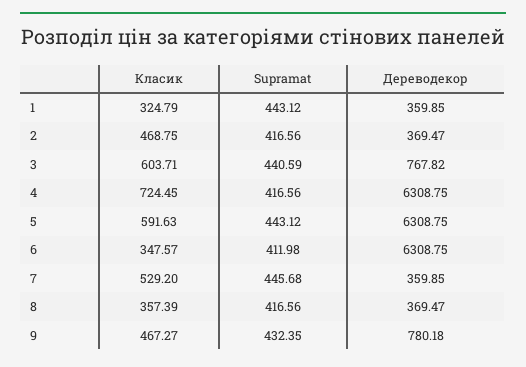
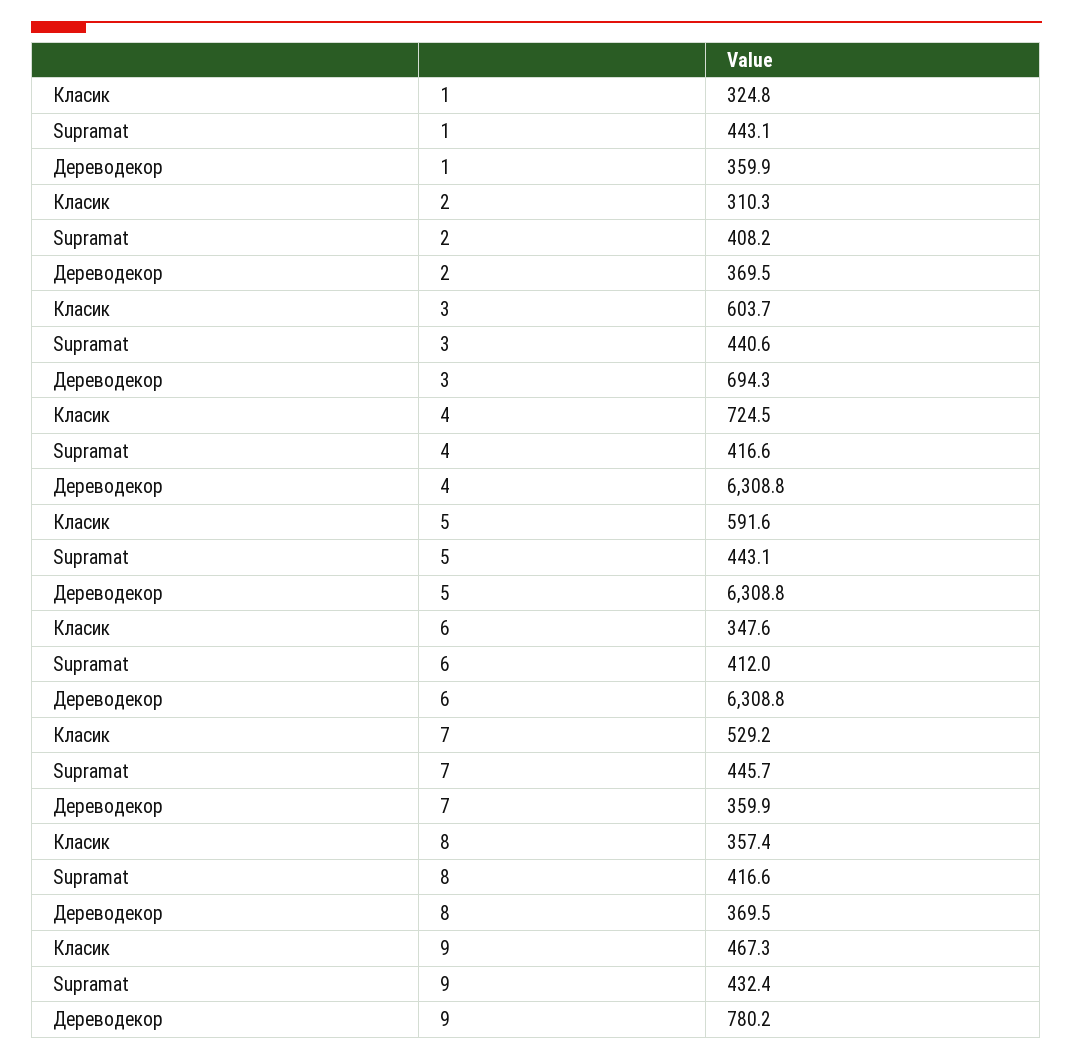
  {
    "Класик": {
      "1": 324.79,
-     "2": 468.75,
+     "2": 310.3,
      "3": 603.71,
      "4": 724.45,
      "5": 591.63,
      "6": 347.57,
      "7": 529.2,
      "8": 357.39,
      "9": 467.27
    },
    "Supramat": {
      "1": 443.12,
-     "2": 416.56,
+     "2": 408.2,
      "3": 440.59,
      "4": 416.56,
      "5": 443.12,
      "6": 411.98,
      "7": 445.68,
      "8": 416.56,
      "9": 432.35
    },
    "Дереводекор": {
      "1": 359.85,
      "2": 369.47,
-     "3": 767.82,
+     "3": 694.3,
      "4": 6308.75,
      "5": 6308.75,
      "6": 6308.75,
      "7": 359.85,
      "8": 369.47,
      "9": 780.18
    }
  }

